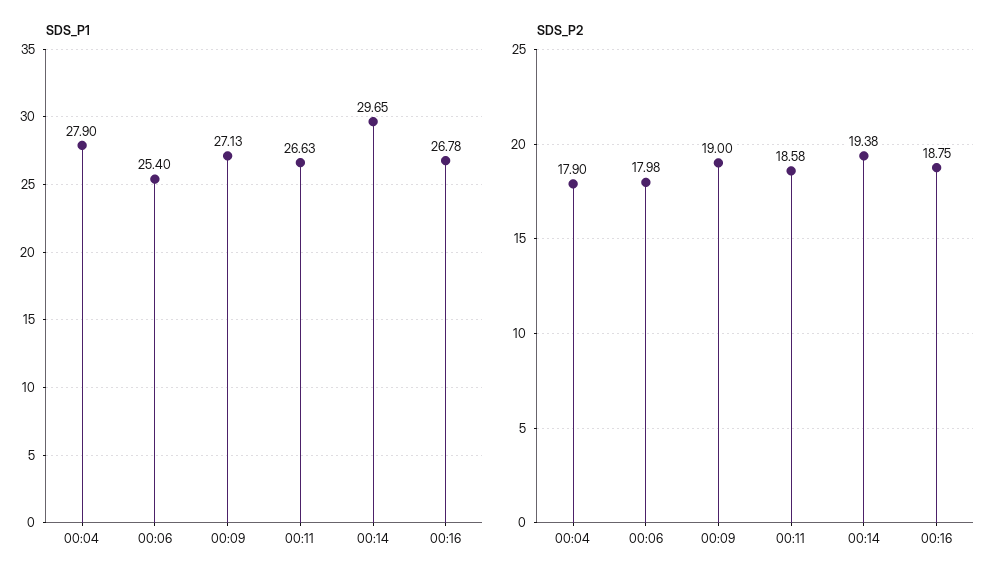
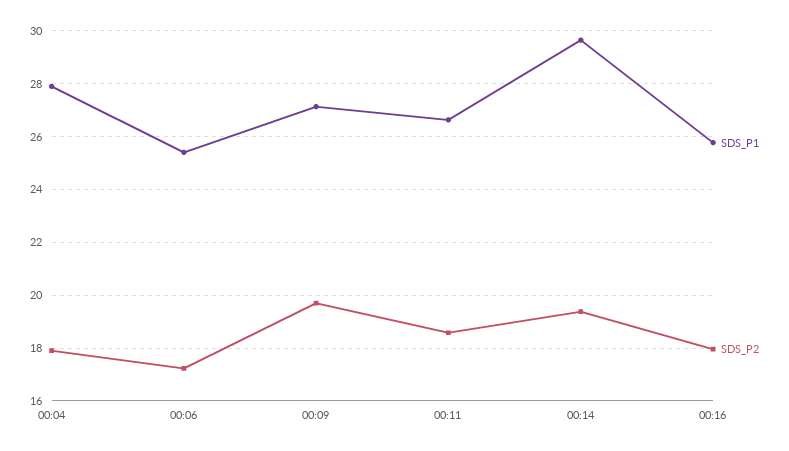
  {
    "SDS_P1": {
      "00:04": 27.9,
      "00:06": 25.4,
      "00:09": 27.13,
      "00:11": 26.63,
      "00:14": 29.65,
-     "00:16": 26.78
+     "00:16": 25.75
    },
    "SDS_P2": {
      "00:04": 17.9,
-     "00:06": 17.98,
+     "00:06": 17.25,
-     "00:09": 19,
+     "00:09": 19.75,
      "00:11": 18.58,
      "00:14": 19.38,
-     "00:16": 18.75
+     "00:16": 18
    }
  }

